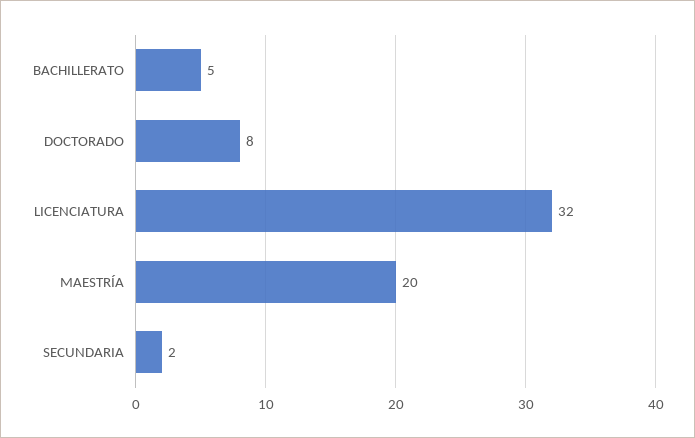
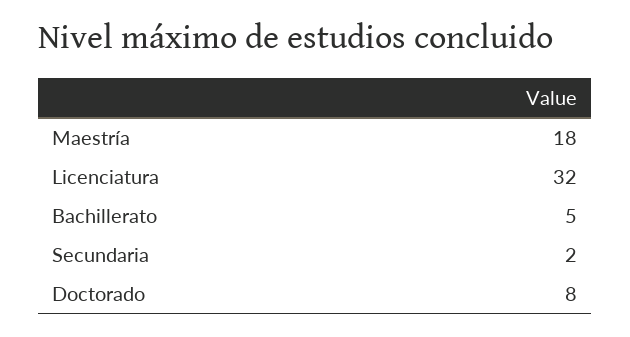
  {
    "BACHILLERATO": 5,
    "DOCTORADO": 8,
    "LICENCIATURA": 32,
-   "MAESTRÍA": 20,
+   "MAESTRÍA": 18,
    "SECUNDARIA": 2
  }

